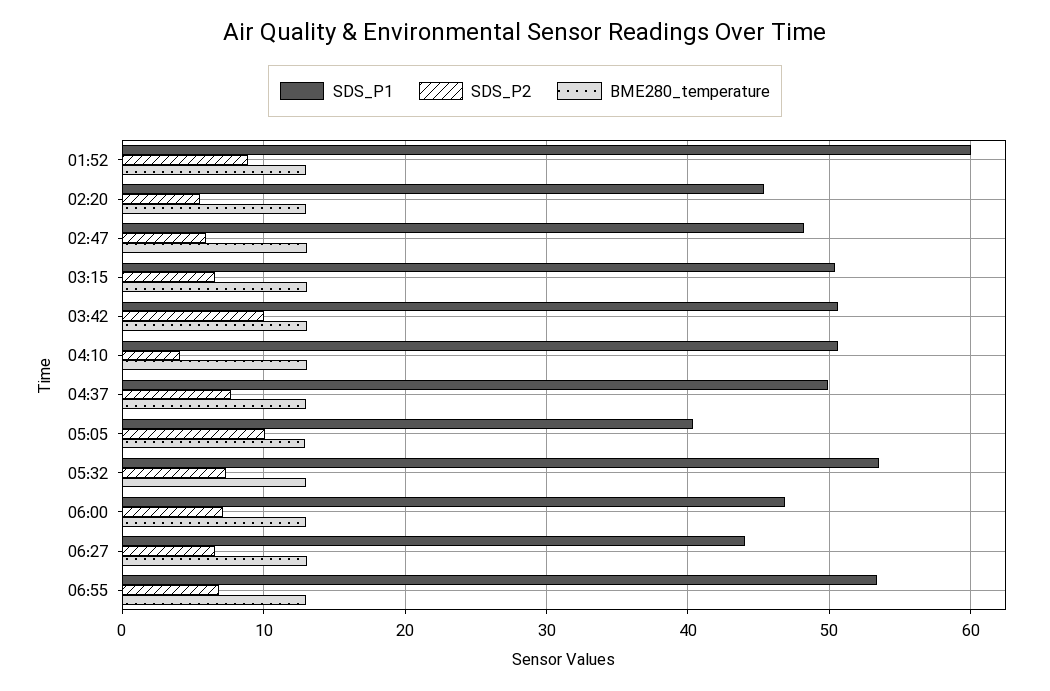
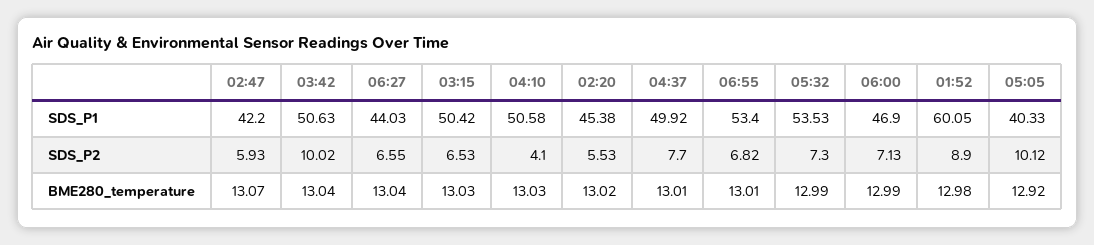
  {
    "SDS_P1": {
      "01:52": 60.05,
      "02:20": 45.38,
-     "02:47": 48,
+     "02:47": 42.2,
      "03:15": 50.42,
      "03:42": 50.63,
      "04:10": 50.58,
      "04:37": 49.92,
      "05:05": 40.33,
      "05:32": 53.53,
      "06:00": 46.9,
      "06:27": 44.03,
      "06:55": 53.4
    },
    "SDS_P2": {
      "01:52": 8.9,
      "02:20": 5.53,
      "02:47": 5.93,
      "03:15": 6.53,
      "03:42": 10.02,
      "04:10": 4.1,
      "04:37": 7.7,
      "05:05": 10.12,
      "05:32": 7.3,
      "06:00": 7.13,
      "06:27": 6.55,
      "06:55": 6.82
    },
    "BME280_temperature": {
      "01:52": 12.98,
      "02:20": 13.02,
      "02:47": 13.07,
      "03:15": 13.03,
      "03:42": 13.04,
      "04:10": 13.03,
      "04:37": 13.01,
      "05:05": 12.92,
      "05:32": 12.99,
      "06:00": 12.99,
      "06:27": 13.04,
      "06:55": 13.01
    }
  }

